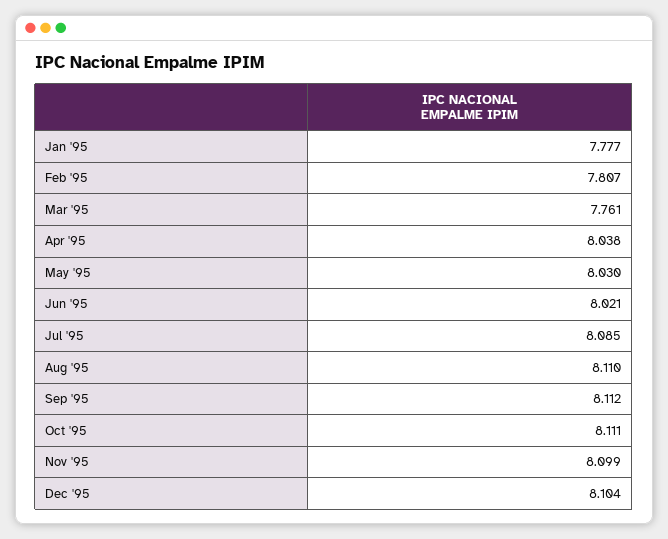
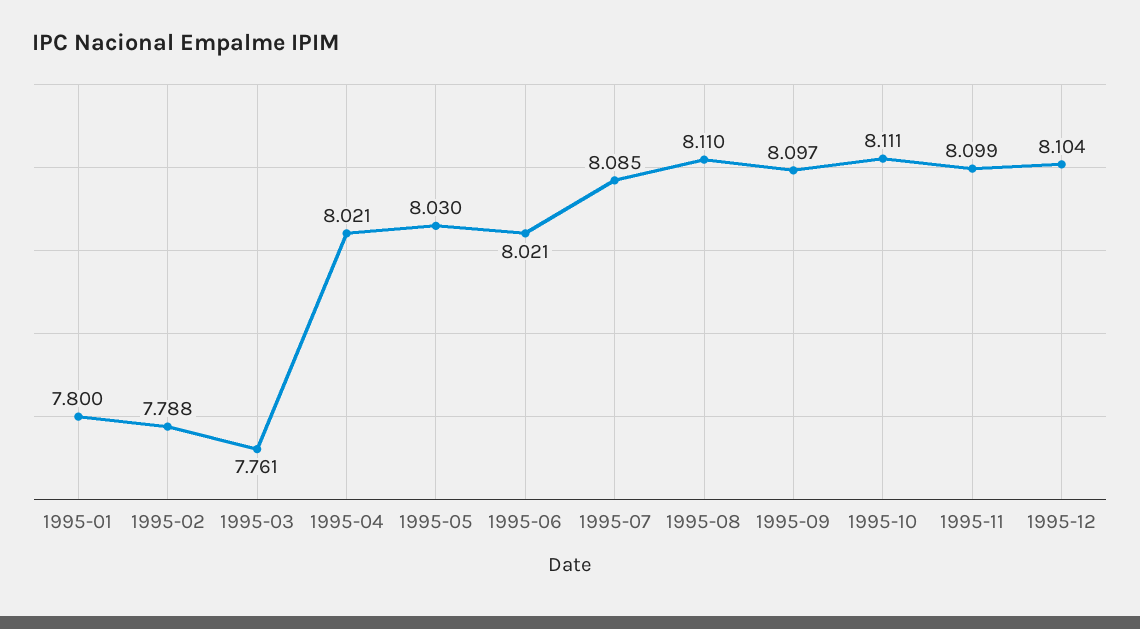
  {
-   "Jan '95": 7.777,
+   "Jan '95": 7.8,
-   "Feb '95": 7.807,
+   "Feb '95": 7.788,
    "Mar '95": 7.761,
-   "Apr '95": 8.038,
+   "Apr '95": 8.021,
    "May '95": 8.03,
    "Jun '95": 8.021,
    "Jul '95": 8.085,
    "Aug '95": 8.11,
-   "Sep '95": 8.112,
+   "Sep '95": 8.097,
    "Oct '95": 8.111,
    "Nov '95": 8.099,
    "Dec '95": 8.104
  }

